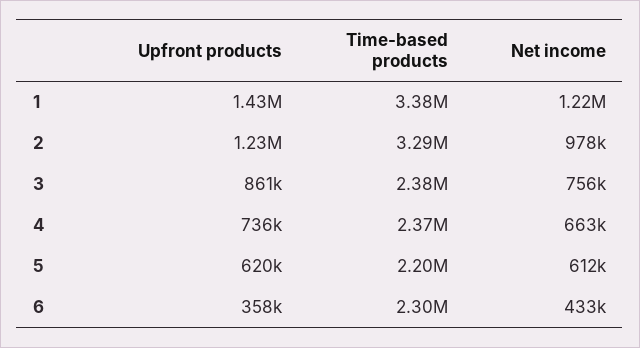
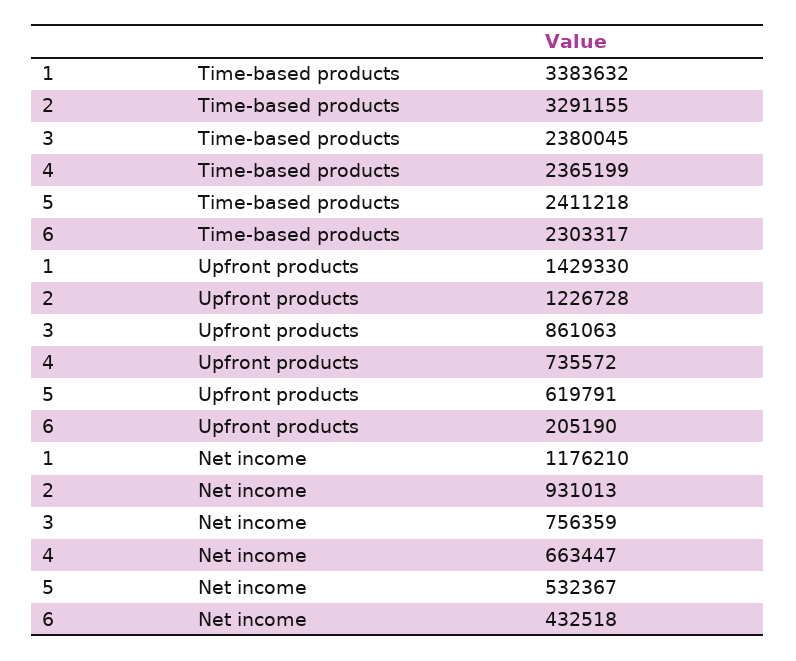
  {
    "Upfront products": {
      "1": 1429330,
      "2": 1226728,
      "3": 861063,
      "4": 735572,
      "5": 619791,
-     "6": 358000
+     "6": 205190
    },
    "Time-based products": {
      "1": 3383632,
      "2": 3291155,
      "3": 2380045,
      "4": 2365199,
-     "5": 2200000,
+     "5": 2411218,
      "6": 2303317
    },
    "Net income": {
-     "1": 1220000,
+     "1": 1176210,
-     "2": 978000,
+     "2": 931013,
      "3": 756359,
      "4": 663447,
-     "5": 612000,
+     "5": 532367,
      "6": 432518
    }
  }

